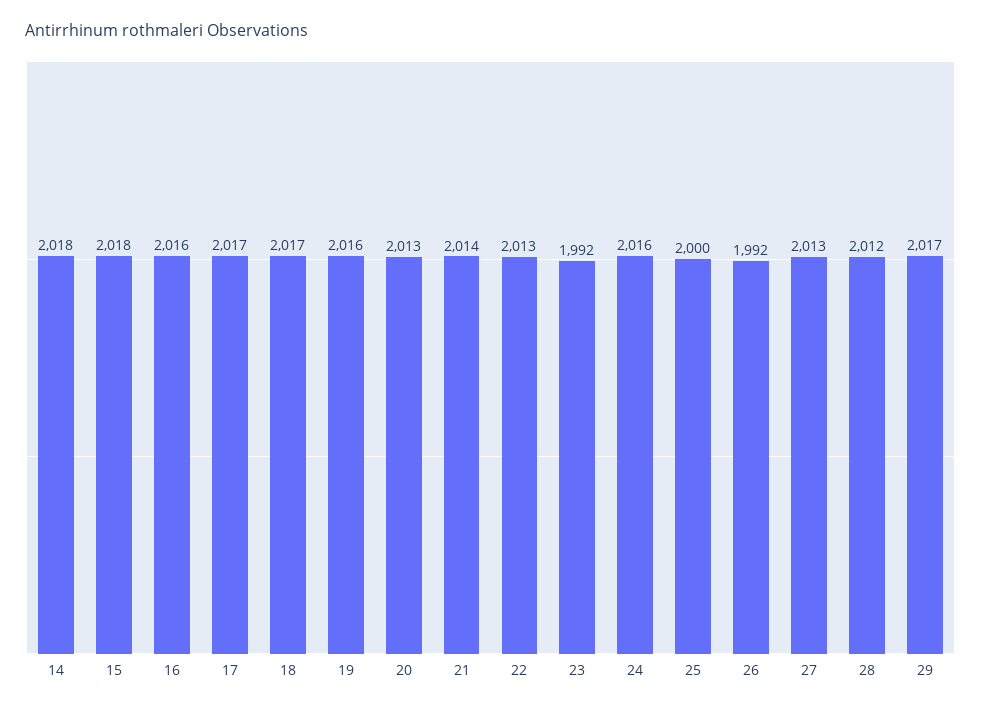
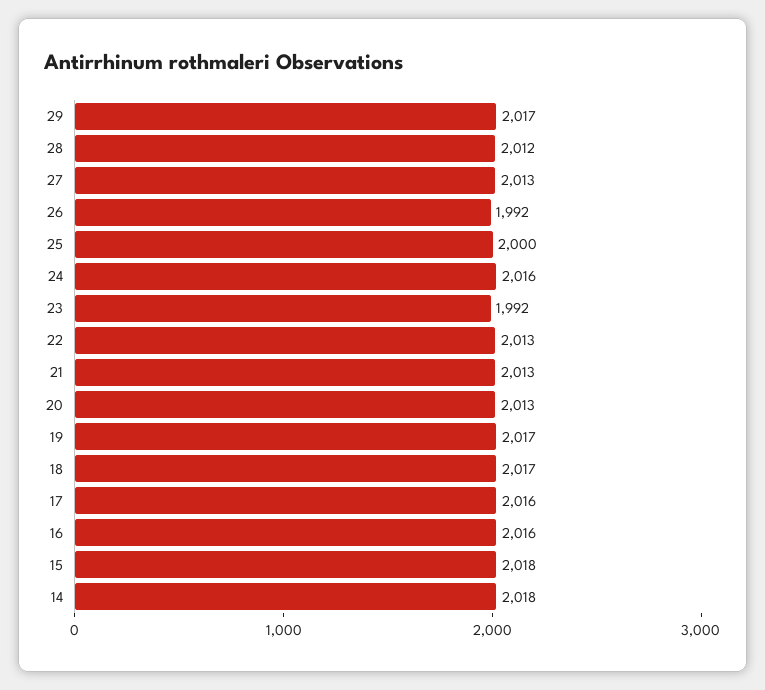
  {
    "14": 2018,
    "15": 2018,
    "16": 2016,
-   "17": 2017,
+   "17": 2016,
    "18": 2017,
-   "19": 2016,
+   "19": 2017,
    "20": 2013,
-   "21": 2014,
+   "21": 2013,
    "22": 2013,
    "23": 1992,
    "24": 2016,
    "25": 2000,
    "26": 1992,
    "27": 2013,
    "28": 2012,
    "29": 2017
  }

